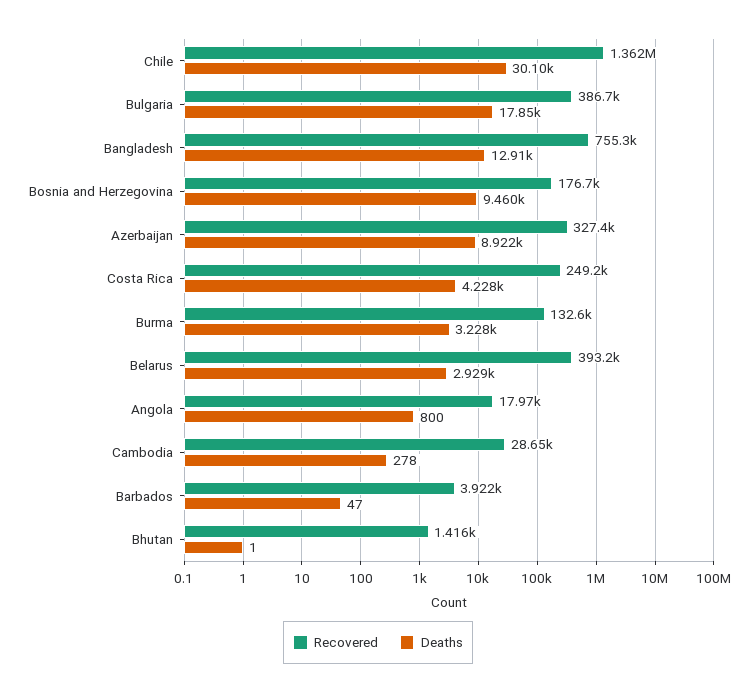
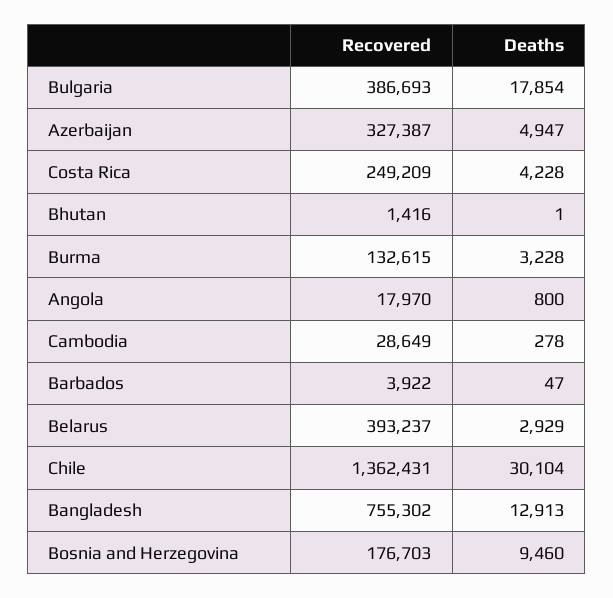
  {
    "Recovered": {
      "Chile": 1362431,
      "Bulgaria": 386693,
      "Bangladesh": 755302,
      "Bosnia and Herzegovina": 176703,
      "Azerbaijan": 327387,
      "Costa Rica": 249209,
      "Burma": 132615,
      "Belarus": 393237,
      "Angola": 17970,
      "Cambodia": 28649,
      "Barbados": 3922,
      "Bhutan": 1416
    },
    "Deaths": {
      "Chile": 30104,
      "Bulgaria": 17854,
      "Bangladesh": 12913,
      "Bosnia and Herzegovina": 9460,
-     "Azerbaijan": 8922,
+     "Azerbaijan": 4947,
      "Costa Rica": 4228,
      "Burma": 3228,
      "Belarus": 2929,
      "Angola": 800,
      "Cambodia": 278,
      "Barbados": 47,
      "Bhutan": 1
    }
  }

